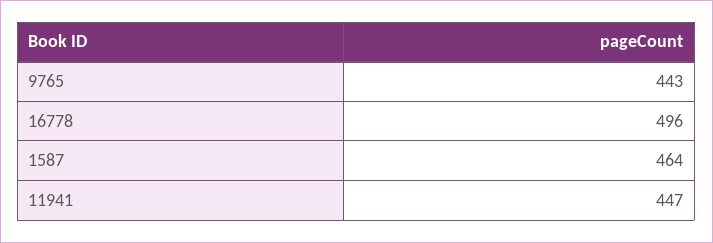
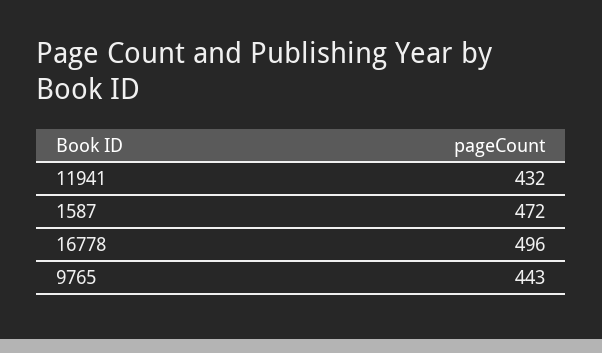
  {
    "9765": 443,
    "16778": 496,
-   "1587": 464,
+   "1587": 472,
-   "11941": 447
+   "11941": 432
  }

